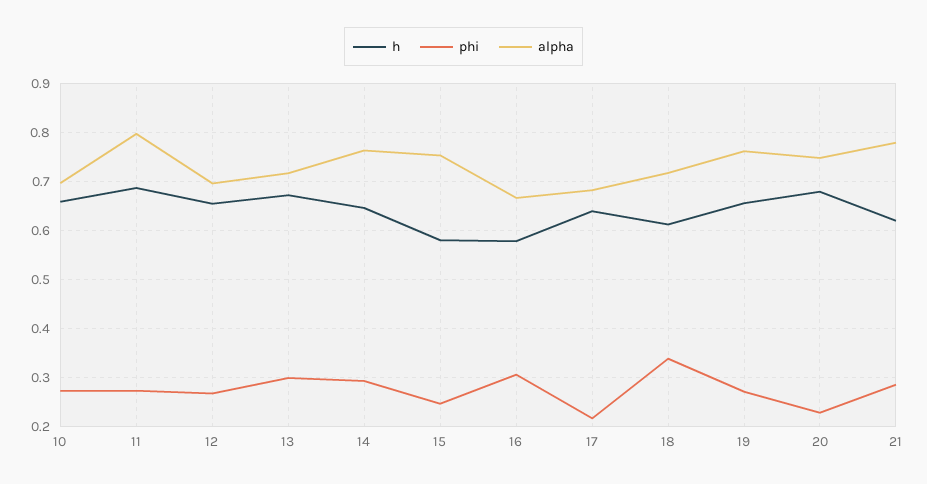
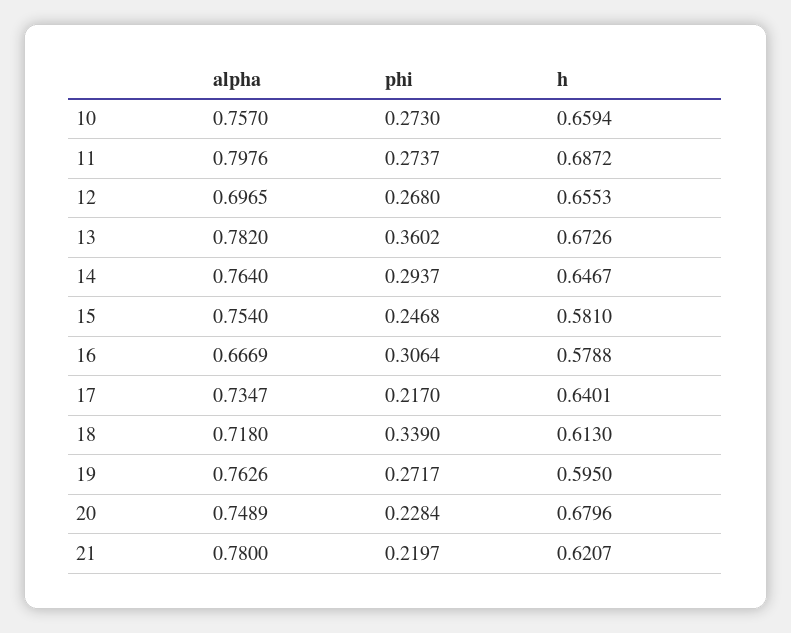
  {
    "h": {
      "10": 0.6594,
      "11": 0.6872,
      "12": 0.6553,
      "13": 0.6726,
      "14": 0.6467,
      "15": 0.581,
      "16": 0.5788,
      "17": 0.6401,
      "18": 0.613,
-     "19": 0.66,
+     "19": 0.595,
      "20": 0.6796,
      "21": 0.6207
    },
    "phi": {
      "10": 0.273,
      "11": 0.2737,
      "12": 0.268,
-     "13": 0.3,
+     "13": 0.3602,
      "14": 0.2937,
      "15": 0.2468,
      "16": 0.3064,
      "17": 0.217,
      "18": 0.339,
      "19": 0.2717,
      "20": 0.2284,
-     "21": 0.28
+     "21": 0.2197
    },
    "alpha": {
-     "10": 0.7,
+     "10": 0.757,
      "11": 0.7976,
      "12": 0.6965,
-     "13": 0.72,
+     "13": 0.782,
      "14": 0.764,
      "15": 0.754,
      "16": 0.6669,
-     "17": 0.68,
+     "17": 0.7347,
      "18": 0.718,
      "19": 0.7626,
      "20": 0.7489,
      "21": 0.78
    }
  }

